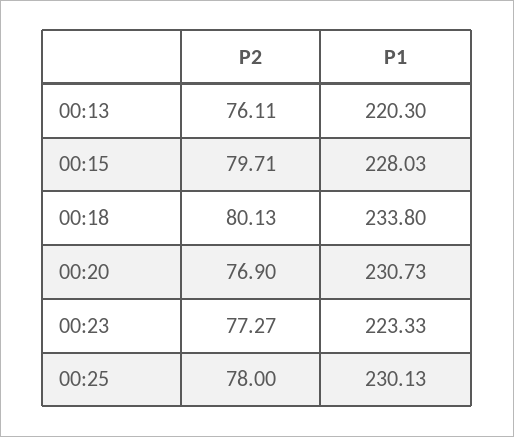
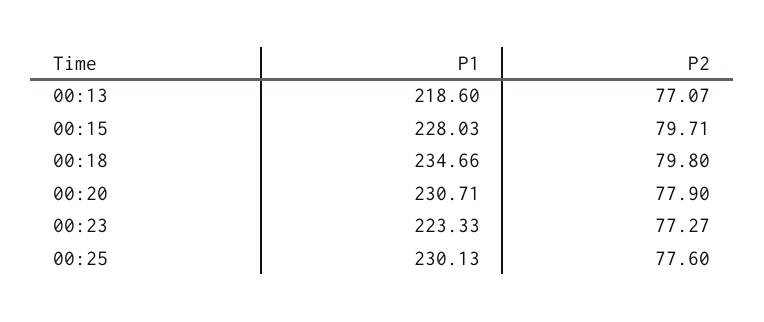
  {
    "P2": {
-     "00:13": 76.11,
+     "00:13": 77.07,
      "00:15": 79.71,
-     "00:18": 80.13,
+     "00:18": 79.8,
-     "00:20": 76.9,
+     "00:20": 77.9,
      "00:23": 77.27,
-     "00:25": 78
+     "00:25": 77.6
    },
    "P1": {
-     "00:13": 220.3,
+     "00:13": 218.6,
      "00:15": 228.03,
-     "00:18": 233.8,
+     "00:18": 234.66,
-     "00:20": 230.73,
+     "00:20": 230.71,
      "00:23": 223.33,
      "00:25": 230.13
    }
  }

